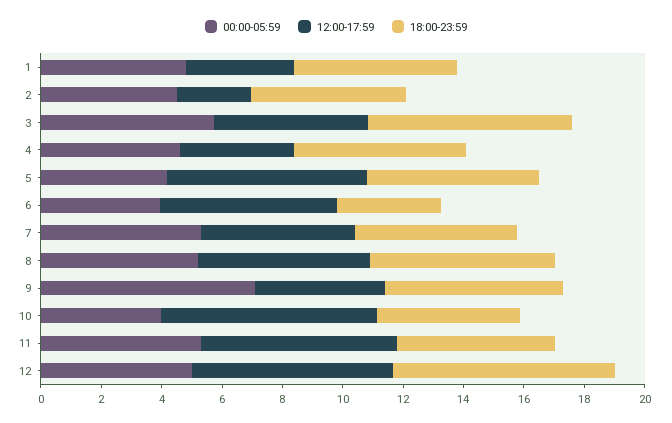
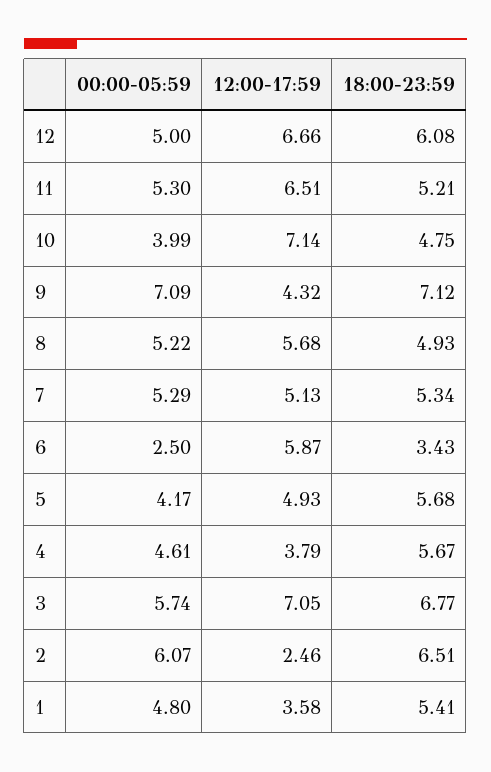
  {
    "00:00-05:59": {
      "1": 4.8,
-     "2": 4.5,
+     "2": 6.07,
      "3": 5.74,
      "4": 4.61,
      "5": 4.17,
-     "6": 4,
+     "6": 2.5,
      "7": 5.29,
      "8": 5.22,
      "9": 7.09,
      "10": 3.99,
      "11": 5.3,
      "12": 5
    },
    "12:00-17:59": {
      "1": 3.58,
      "2": 2.46,
-     "3": 5,
+     "3": 7.05,
      "4": 3.79,
-     "5": 6.5,
+     "5": 4.93,
      "6": 5.87,
      "7": 5.13,
      "8": 5.68,
      "9": 4.32,
      "10": 7.14,
      "11": 6.51,
      "12": 6.66
    },
    "18:00-23:59": {
      "1": 5.41,
-     "2": 5,
+     "2": 6.51,
      "3": 6.77,
      "4": 5.67,
      "5": 5.68,
      "6": 3.43,
      "7": 5.34,
-     "8": 6,
+     "8": 4.93,
-     "9": 6,
+     "9": 7.12,
      "10": 4.75,
      "11": 5.21,
-     "12": 7.5
+     "12": 6.08
    }
  }

